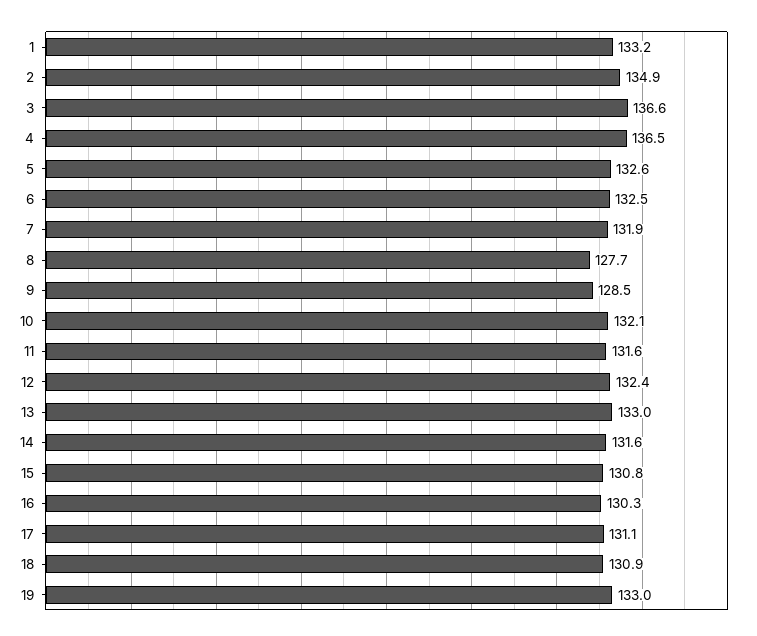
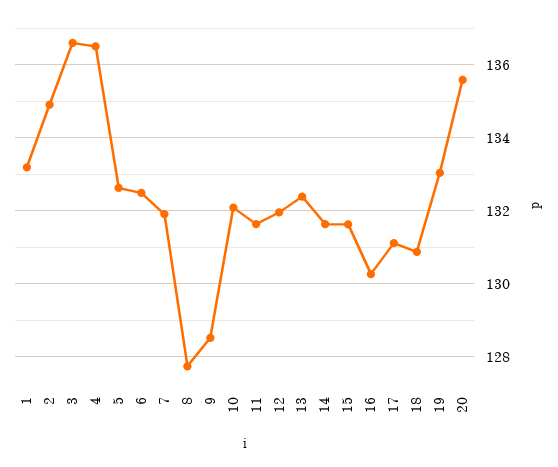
  {
    "1": 133.2,
    "2": 134.9,
    "3": 136.6,
    "4": 136.5,
    "5": 132.6,
    "6": 132.5,
    "7": 131.9,
    "8": 127.7,
    "9": 128.5,
    "10": 132.1,
    "11": 131.6,
-   "12": 132.4,
+   "12": 132,
-   "13": 133,
+   "13": 132.4,
    "14": 131.6,
-   "15": 130.8,
+   "15": 131.6,
    "16": 130.3,
    "17": 131.1,
    "18": 130.9,
-   "19": 133
+   "19": 133,
+   "20": 135.6
  }

